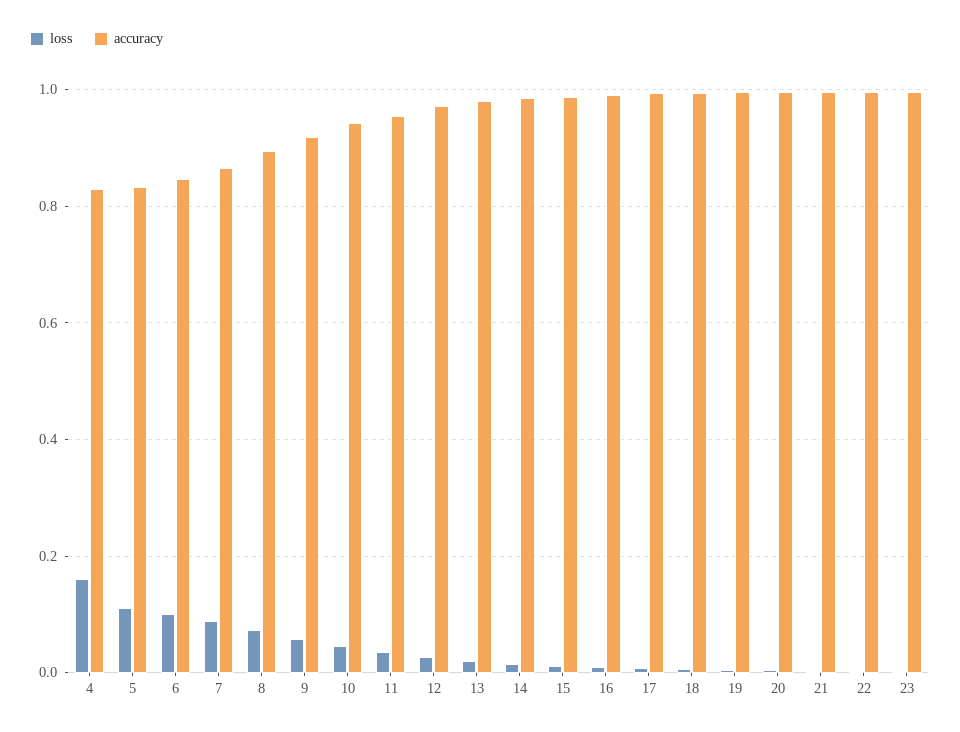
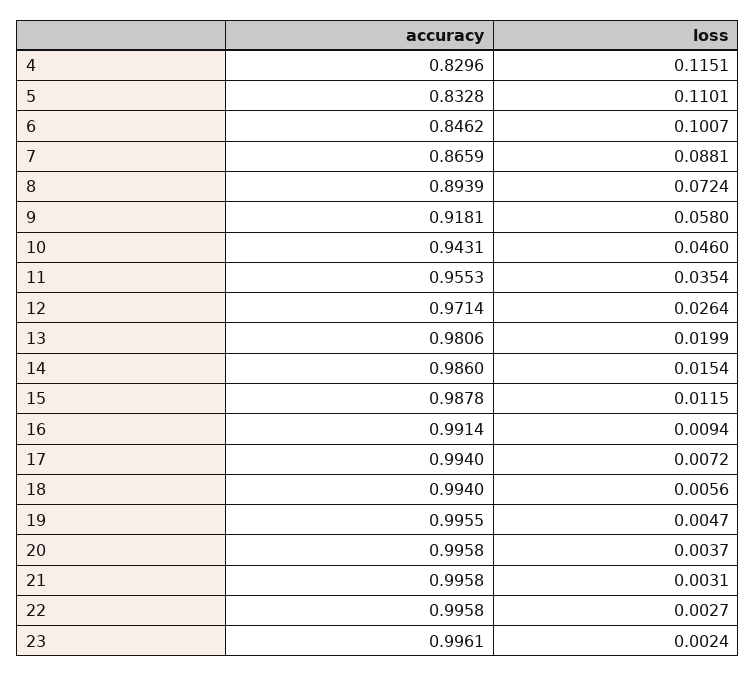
  {
    "loss": {
-     "4": 0.16,
+     "4": 0.1151,
      "5": 0.1101,
      "6": 0.1007,
      "7": 0.0881,
      "8": 0.0724,
      "9": 0.058,
      "10": 0.046,
      "11": 0.0354,
      "12": 0.0264,
      "13": 0.0199,
      "14": 0.0154,
      "15": 0.0115,
      "16": 0.0094,
      "17": 0.0072,
      "18": 0.0056,
      "19": 0.0047,
      "20": 0.0037,
      "21": 0.0031,
      "22": 0.0027,
      "23": 0.0024
    },
    "accuracy": {
      "4": 0.8296,
      "5": 0.8328,
      "6": 0.8462,
      "7": 0.8659,
      "8": 0.8939,
      "9": 0.9181,
      "10": 0.9431,
      "11": 0.9553,
      "12": 0.9714,
      "13": 0.9806,
      "14": 0.986,
      "15": 0.9878,
      "16": 0.9914,
      "17": 0.994,
      "18": 0.994,
      "19": 0.9955,
      "20": 0.9958,
      "21": 0.9958,
      "22": 0.9958,
      "23": 0.9961
    }
  }

